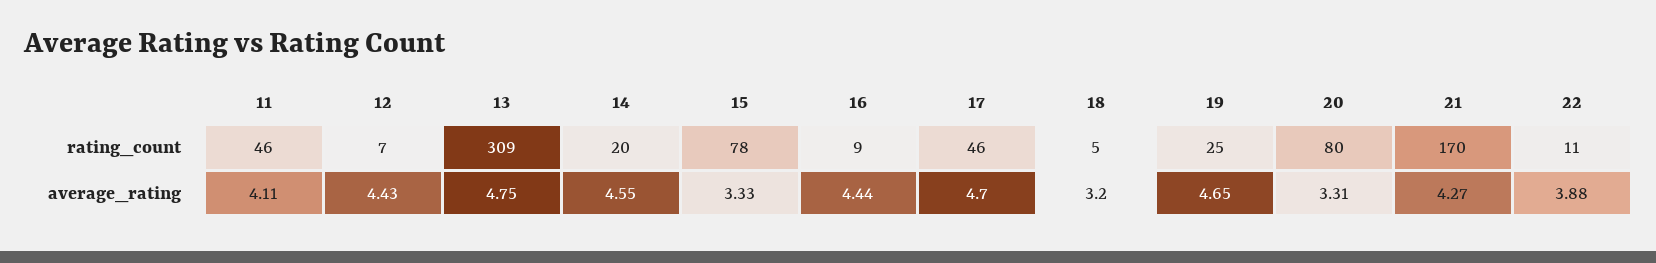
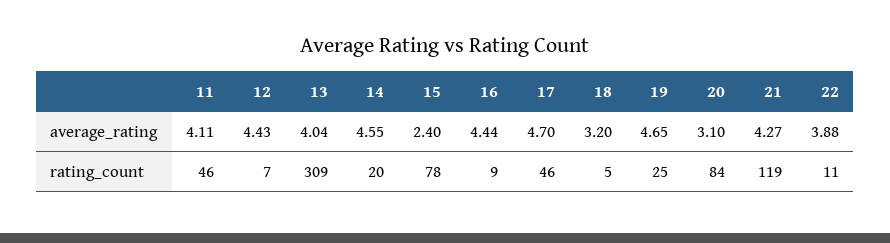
  {
    "11": {
      "rating_count": 46,
      "average_rating": 4.11
    },
    "12": {
      "rating_count": 7,
      "average_rating": 4.43
    },
    "13": {
      "rating_count": 309,
-     "average_rating": 4.75
+     "average_rating": 4.04
    },
    "14": {
      "rating_count": 20,
      "average_rating": 4.55
    },
    "15": {
      "rating_count": 78,
-     "average_rating": 3.33
+     "average_rating": 2.4
    },
    "16": {
      "rating_count": 9,
      "average_rating": 4.44
    },
    "17": {
      "rating_count": 46,
      "average_rating": 4.7
    },
    "18": {
      "rating_count": 5,
      "average_rating": 3.2
    },
    "19": {
      "rating_count": 25,
      "average_rating": 4.65
    },
    "20": {
-     "rating_count": 80,
+     "rating_count": 84,
-     "average_rating": 3.31
+     "average_rating": 3.1
    },
    "21": {
-     "rating_count": 170,
+     "rating_count": 119,
      "average_rating": 4.27
    },
    "22": {
      "rating_count": 11,
      "average_rating": 3.88
    }
  }

